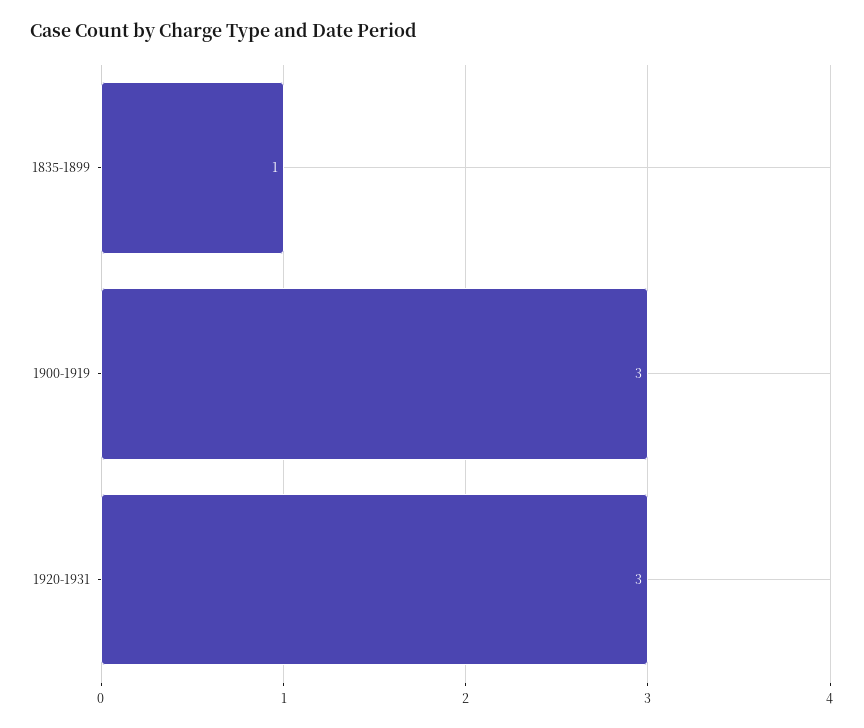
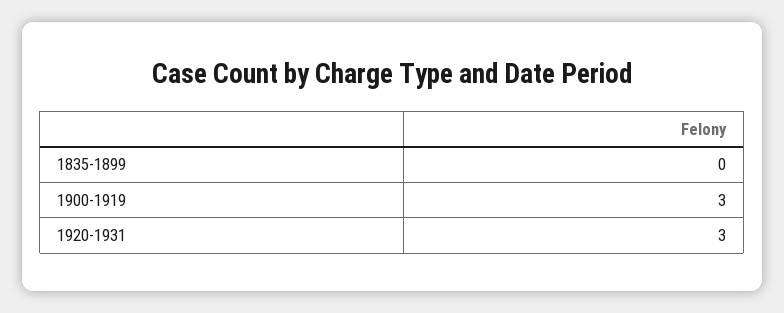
  {
-   "1835-1899": 1,
+   "1835-1899": 0,
    "1900-1919": 3,
    "1920-1931": 3
  }

